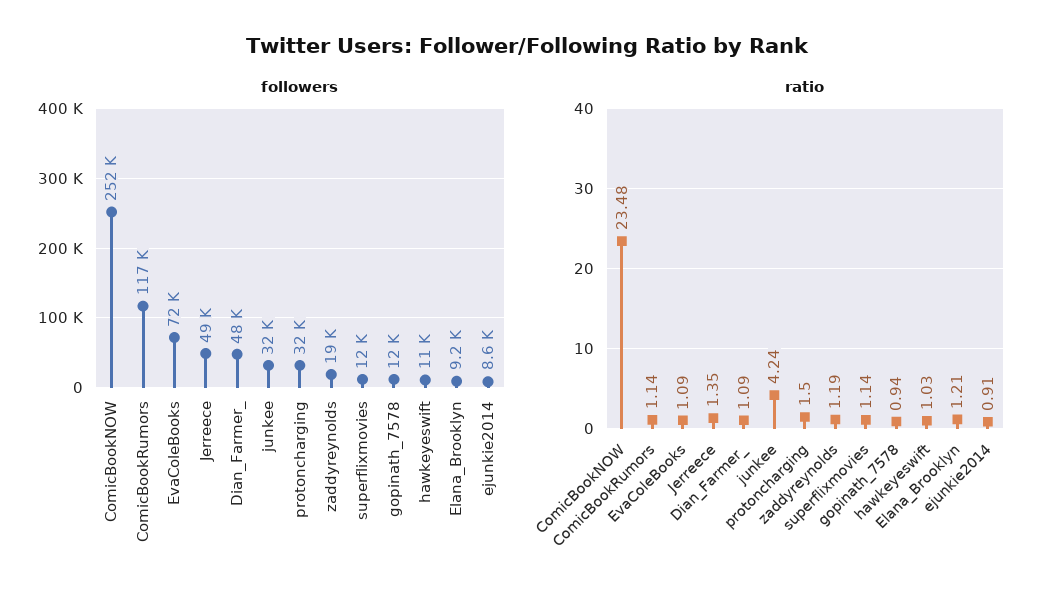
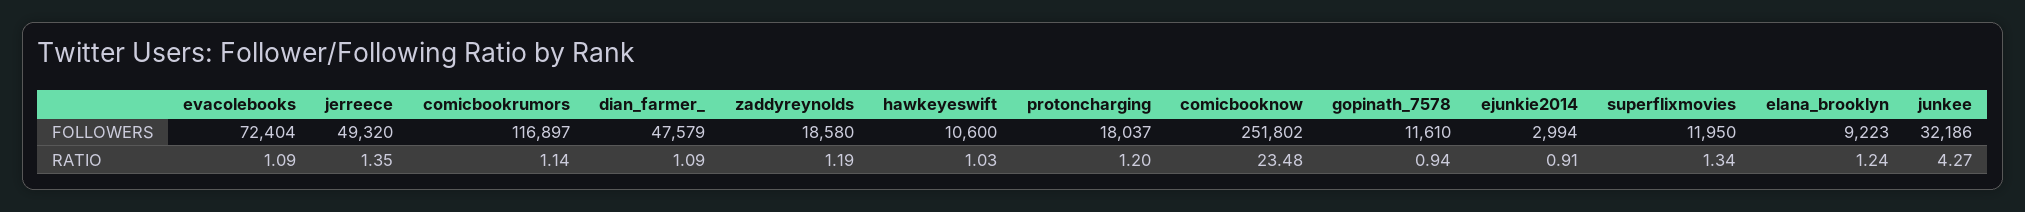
  {
    "followers": {
      "ComicBookNOW": 251802,
      "ComicBookRumors": 116897,
      "EvaColeBooks": 72404,
      "Jerreece": 49320,
      "Dian_Farmer_": 47579,
      "junkee": 32186,
-     "protoncharging": 32000,
+     "protoncharging": 18037,
      "zaddyreynolds": 18580,
      "superflixmovies": 11950,
      "gopinath_7578": 11610,
      "hawkeyeswift": 10600,
      "Elana_Brooklyn": 9223,
-     "ejunkie2014": 8600
+     "ejunkie2014": 2994
    },
    "ratio": {
      "ComicBookNOW": 23.48,
      "ComicBookRumors": 1.14,
      "EvaColeBooks": 1.09,
      "Jerreece": 1.35,
      "Dian_Farmer_": 1.09,
-     "junkee": 4.24,
+     "junkee": 4.27,
-     "protoncharging": 1.5,
+     "protoncharging": 1.2,
      "zaddyreynolds": 1.19,
-     "superflixmovies": 1.14,
+     "superflixmovies": 1.34,
      "gopinath_7578": 0.94,
      "hawkeyeswift": 1.03,
-     "Elana_Brooklyn": 1.21,
+     "Elana_Brooklyn": 1.24,
      "ejunkie2014": 0.91
    }
  }

